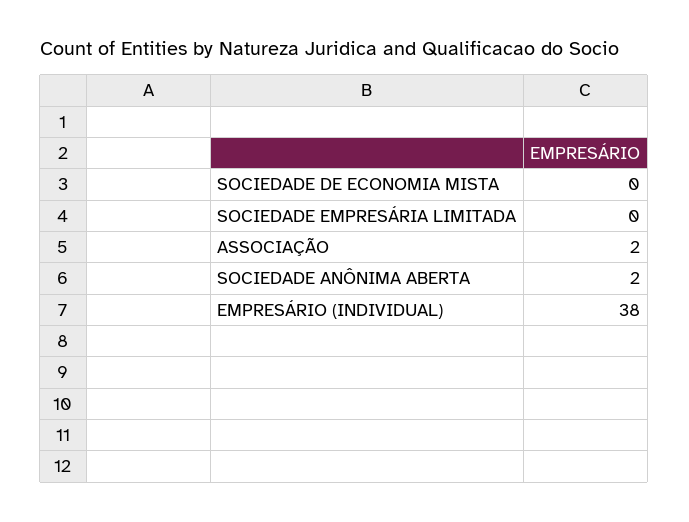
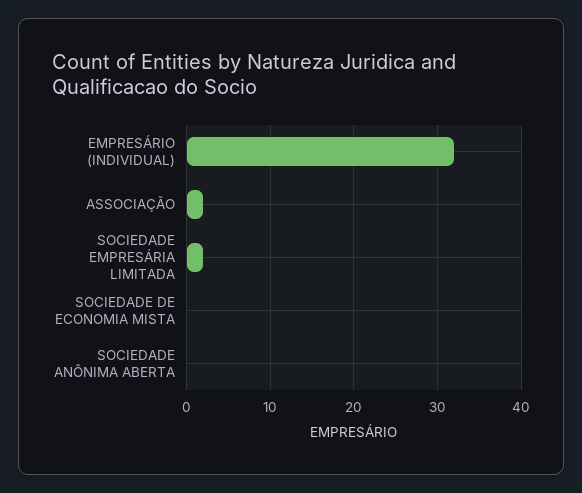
  {
    "SOCIEDADE DE ECONOMIA MISTA": 0,
-   "SOCIEDADE EMPRESÁRIA LIMITADA": 0,
+   "SOCIEDADE EMPRESÁRIA LIMITADA": 2,
    "ASSOCIAÇÃO": 2,
-   "SOCIEDADE ANÔNIMA ABERTA": 2,
+   "SOCIEDADE ANÔNIMA ABERTA": 0,
-   "EMPRESÁRIO (INDIVIDUAL)": 38
+   "EMPRESÁRIO (INDIVIDUAL)": 32
  }

